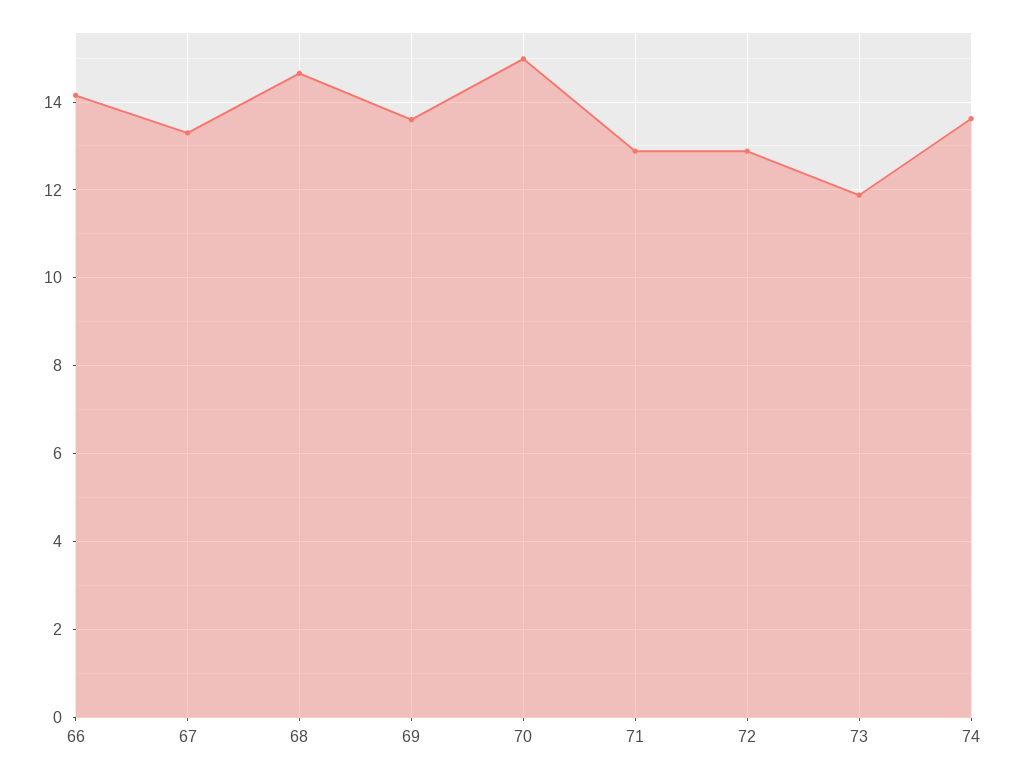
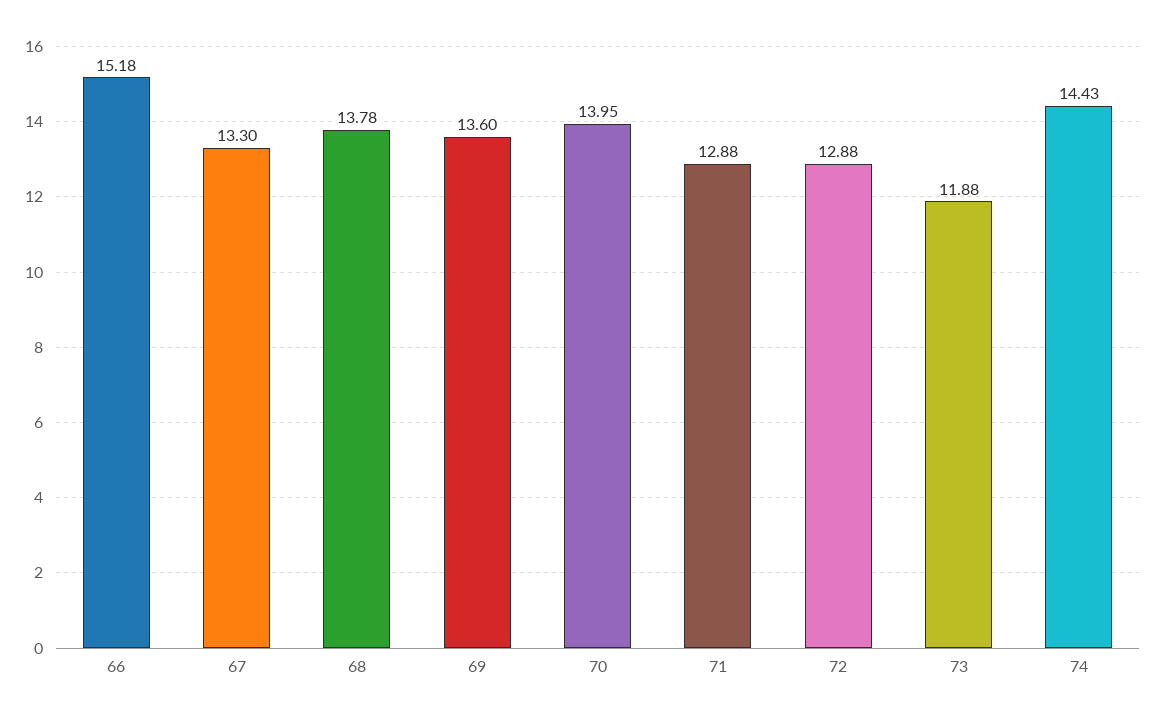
  {
-   "66": 14.2,
+   "66": 15.18,
    "67": 13.3,
-   "68": 14.6,
+   "68": 13.78,
    "69": 13.6,
-   "70": 15,
+   "70": 13.95,
    "71": 12.88,
    "72": 12.88,
    "73": 11.88,
-   "74": 13.6
+   "74": 14.43
  }

